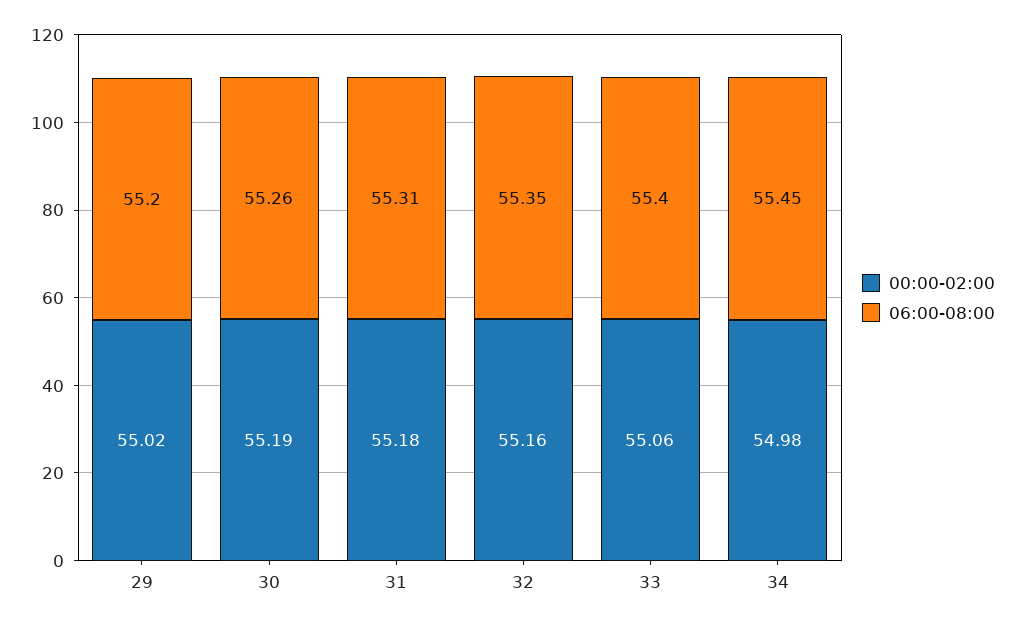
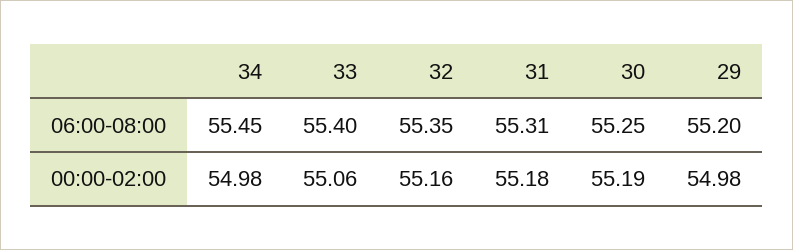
  {
    "00:00-02:00": {
-     "29": 55.02,
+     "29": 54.98,
      "30": 55.19,
      "31": 55.18,
      "32": 55.16,
      "33": 55.06,
      "34": 54.98
    },
    "06:00-08:00": {
      "29": 55.2,
-     "30": 55.26,
+     "30": 55.25,
      "31": 55.31,
      "32": 55.35,
      "33": 55.4,
      "34": 55.45
    }
  }

